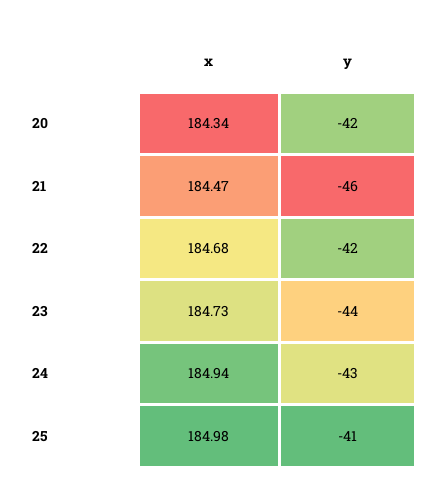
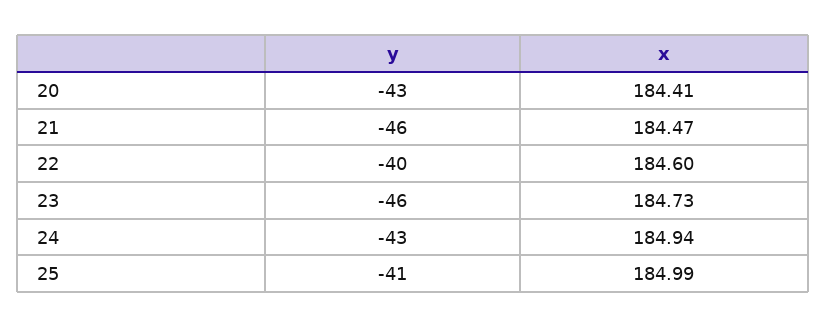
  {
    "x": {
-     "20": 184.34,
+     "20": 184.41,
      "21": 184.47,
-     "22": 184.68,
+     "22": 184.6,
      "23": 184.73,
      "24": 184.94,
-     "25": 184.98
+     "25": 184.99
    },
    "y": {
-     "20": -42,
+     "20": -43,
      "21": -46,
-     "22": -42,
+     "22": -40,
-     "23": -44,
+     "23": -46,
      "24": -43,
      "25": -41
    }
  }

